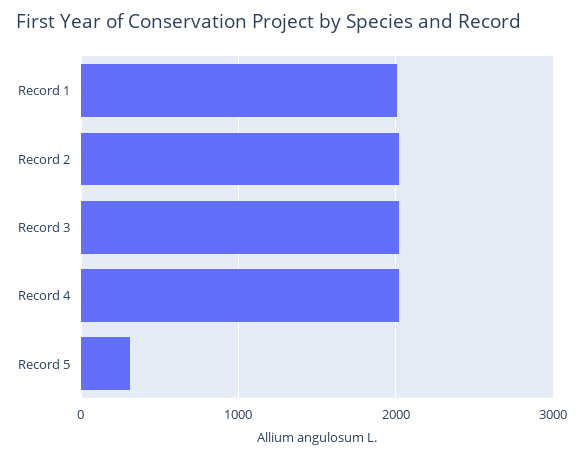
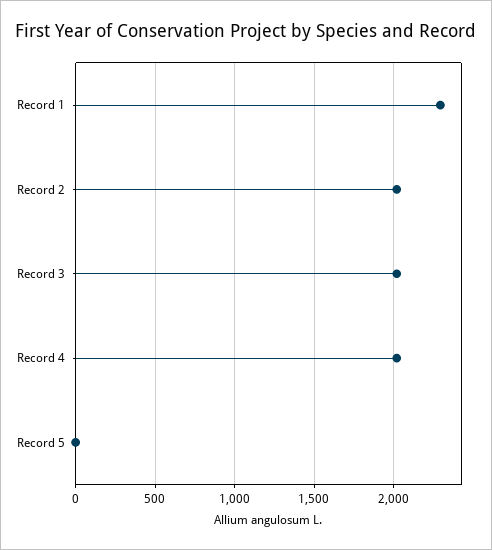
  {
-   "Record 1": 2000,
+   "Record 1": 2300,
    "Record 2": 2000,
    "Record 3": 2000,
    "Record 4": 2000,
-   "Record 5": 300
+   "Record 5": 0
  }

